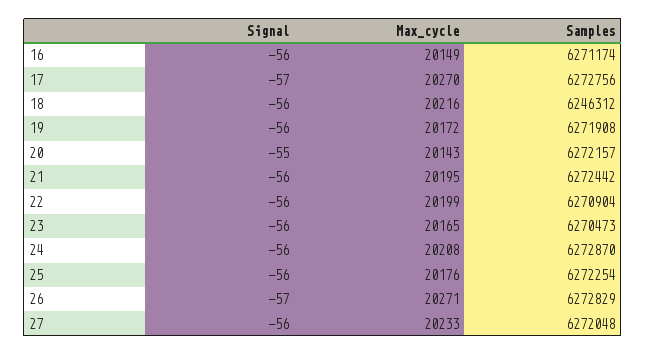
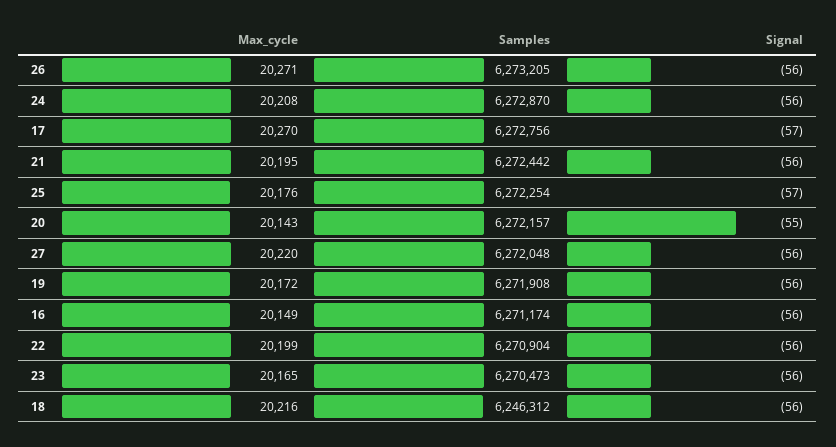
  {
    "Signal": {
      "16": -56,
      "17": -57,
      "18": -56,
      "19": -56,
      "20": -55,
      "21": -56,
      "22": -56,
      "23": -56,
      "24": -56,
-     "25": -56,
+     "25": -57,
-     "26": -57,
+     "26": -56,
      "27": -56
    },
    "Max_cycle": {
      "16": 20149,
      "17": 20270,
      "18": 20216,
      "19": 20172,
      "20": 20143,
      "21": 20195,
      "22": 20199,
      "23": 20165,
      "24": 20208,
      "25": 20176,
      "26": 20271,
-     "27": 20233
+     "27": 20220
    },
    "Samples": {
      "16": 6271174,
      "17": 6272756,
      "18": 6246312,
      "19": 6271908,
      "20": 6272157,
      "21": 6272442,
      "22": 6270904,
      "23": 6270473,
      "24": 6272870,
      "25": 6272254,
-     "26": 6272829,
+     "26": 6273205,
      "27": 6272048
    }
  }

